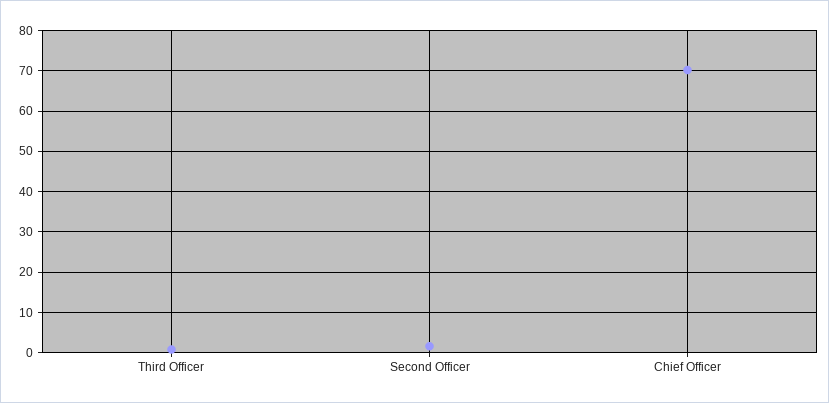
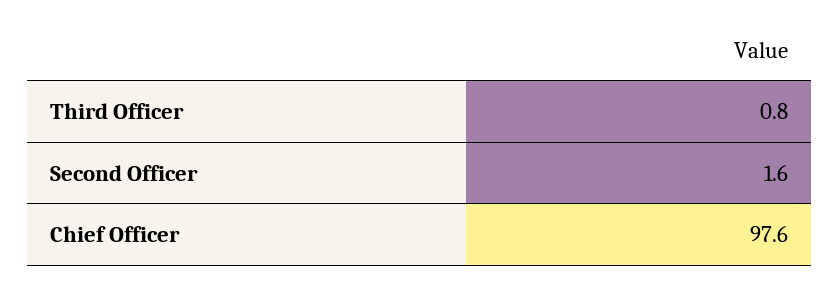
  {
    "Third Officer": 0.8,
    "Second Officer": 1.6,
-   "Chief Officer": 70
+   "Chief Officer": 97.6
  }

